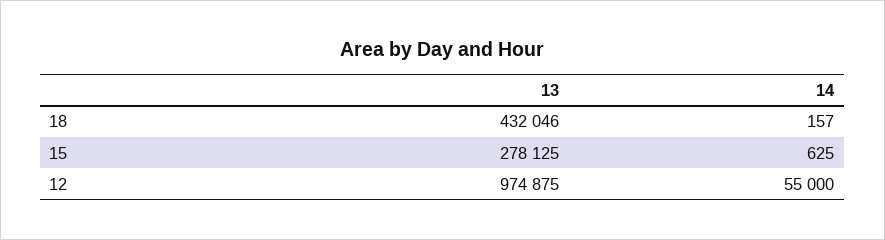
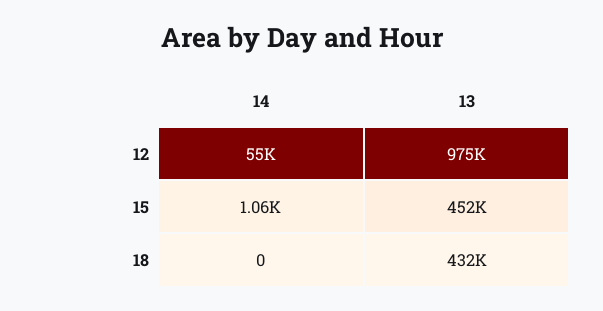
  {
    "13": {
      "18": 432046,
-     "15": 278125,
+     "15": 452000,
      "12": 974875
    },
    "14": {
-     "18": 157,
+     "18": 0,
-     "15": 625,
+     "15": 1060,
      "12": 55000
    }
  }

